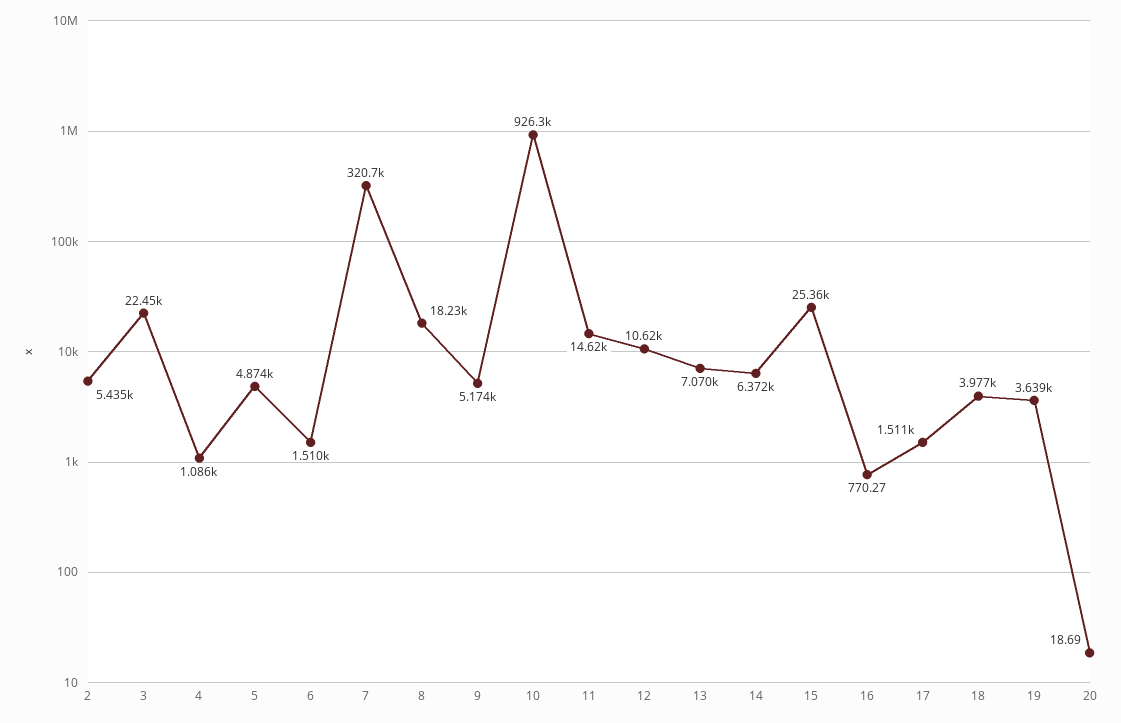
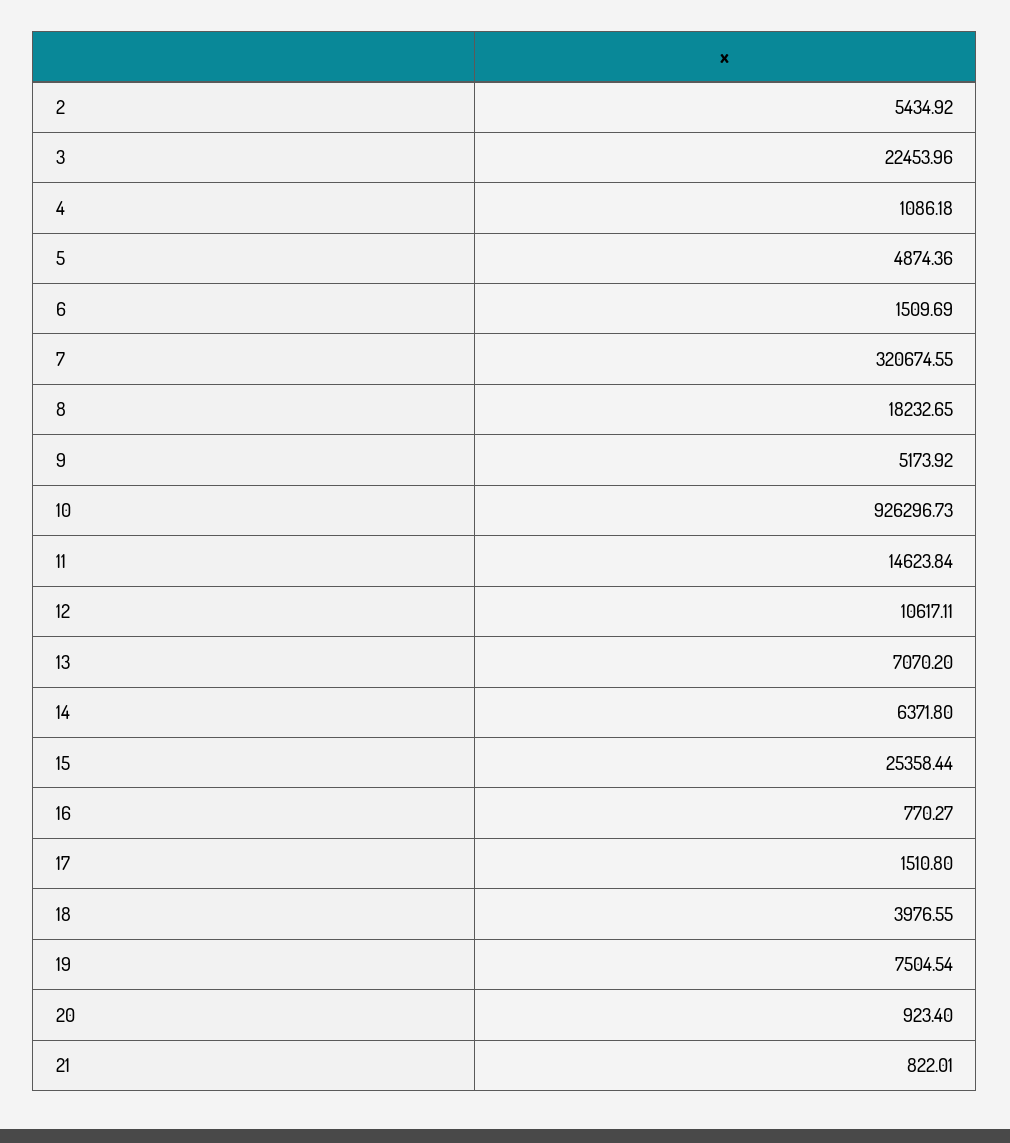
  {
    "2": 5434.92,
    "3": 22453.96,
    "4": 1086.18,
    "5": 4874.36,
    "6": 1509.69,
    "7": 320674.55,
    "8": 18232.65,
    "9": 5173.92,
    "10": 926296.73,
    "11": 14623.84,
    "12": 10617.11,
    "13": 7070.2,
    "14": 6371.8,
    "15": 25358.44,
    "16": 770.27,
    "17": 1510.8,
    "18": 3976.55,
-   "19": 3639,
+   "19": 7504.54,
-   "20": 18.69
+   "20": 923.4,
+   "21": 822.01
  }

